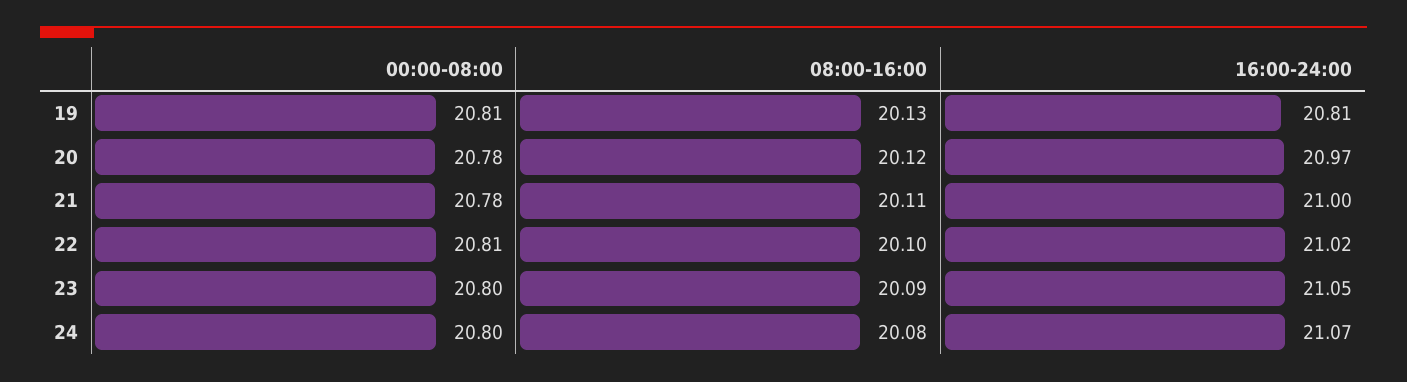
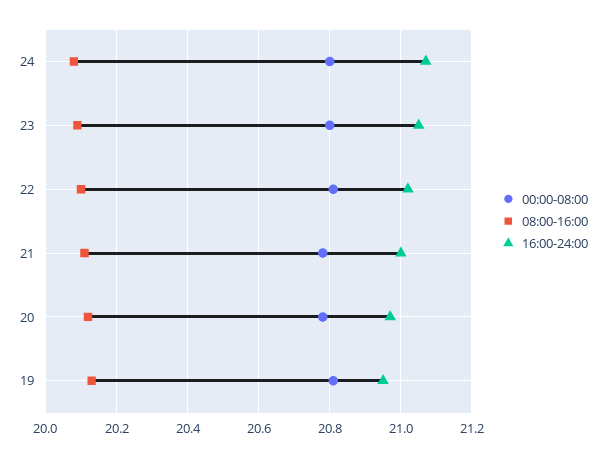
  {
    "00:00-08:00": {
      "19": 20.81,
      "20": 20.78,
      "21": 20.78,
      "22": 20.81,
      "23": 20.8,
      "24": 20.8
    },
    "08:00-16:00": {
      "19": 20.13,
      "20": 20.12,
      "21": 20.11,
      "22": 20.1,
      "23": 20.09,
      "24": 20.08
    },
    "16:00-24:00": {
-     "19": 20.81,
+     "19": 20.95,
      "20": 20.97,
      "21": 21,
      "22": 21.02,
      "23": 21.05,
      "24": 21.07
    }
  }

